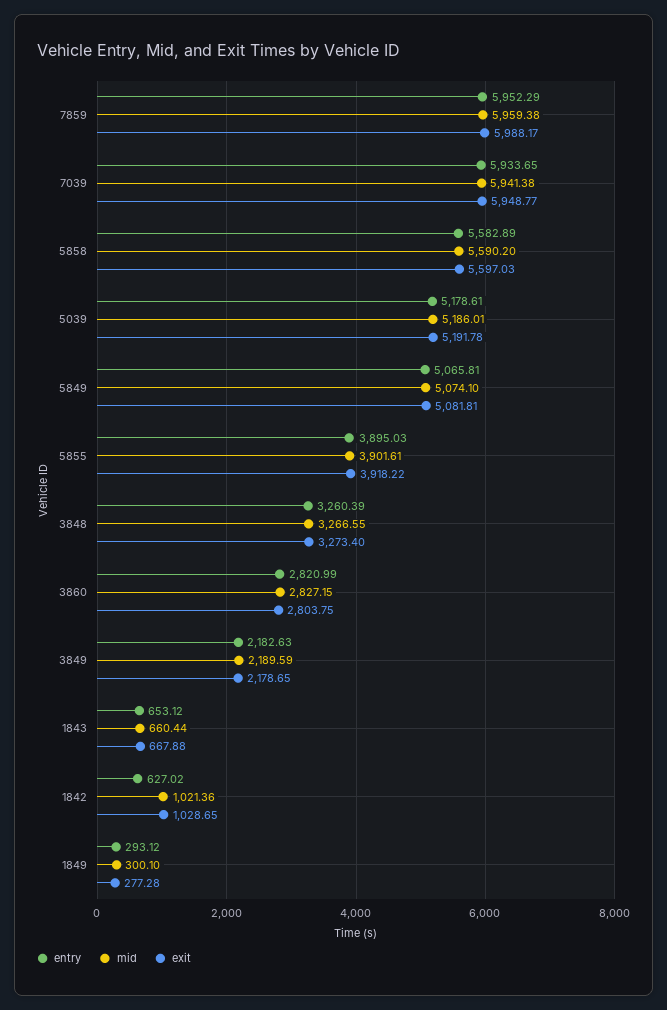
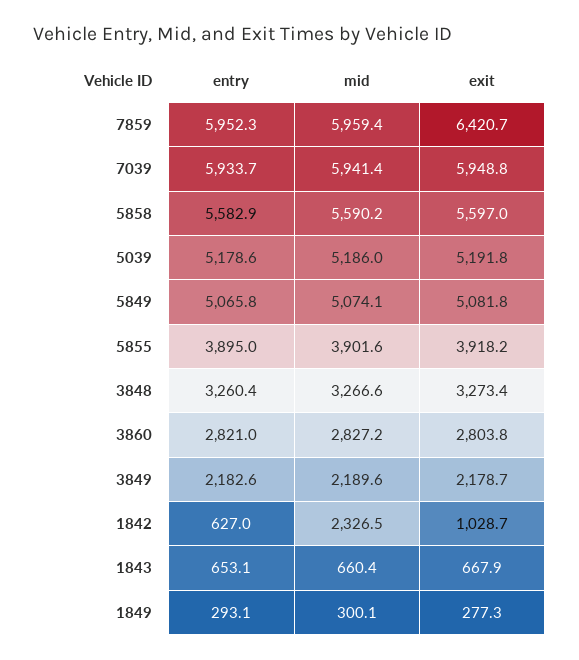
  {
    "entry": {
      "7859": 5952.29,
      "7039": 5933.65,
      "5858": 5582.89,
      "5039": 5178.61,
      "5849": 5065.81,
      "5855": 3895.03,
      "3848": 3260.39,
      "3860": 2820.99,
      "3849": 2182.63,
      "1843": 653.12,
      "1842": 627.02,
      "1849": 293.12
    },
    "mid": {
      "7859": 5959.38,
      "7039": 5941.38,
      "5858": 5590.2,
      "5039": 5186.01,
      "5849": 5074.1,
      "5855": 3901.61,
      "3848": 3266.55,
      "3860": 2827.15,
      "3849": 2189.59,
      "1843": 660.44,
-     "1842": 1021.36,
+     "1842": 2326.5,
      "1849": 300.1
    },
    "exit": {
-     "7859": 5988.17,
+     "7859": 6420.7,
      "7039": 5948.77,
      "5858": 5597.03,
      "5039": 5191.78,
      "5849": 5081.81,
      "5855": 3918.22,
      "3848": 3273.4,
      "3860": 2803.75,
      "3849": 2178.65,
      "1843": 667.88,
      "1842": 1028.65,
      "1849": 277.28
    }
  }

